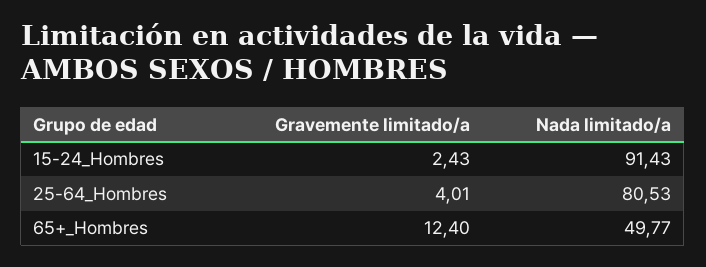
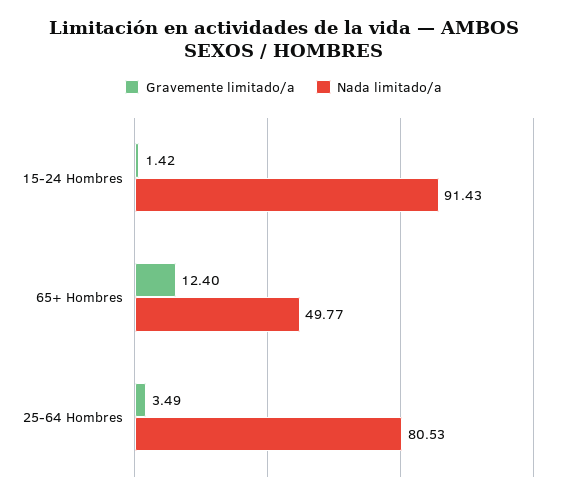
  {
    "Gravemente limitado/a": {
-     "15-24_Hombres": 2.43,
+     "15-24_Hombres": 1.42,
-     "25-64_Hombres": 4.01,
+     "25-64_Hombres": 3.49,
      "65+_Hombres": 12.4
    },
    "Nada limitado/a": {
      "15-24_Hombres": 91.43,
      "25-64_Hombres": 80.53,
      "65+_Hombres": 49.77
    }
  }

